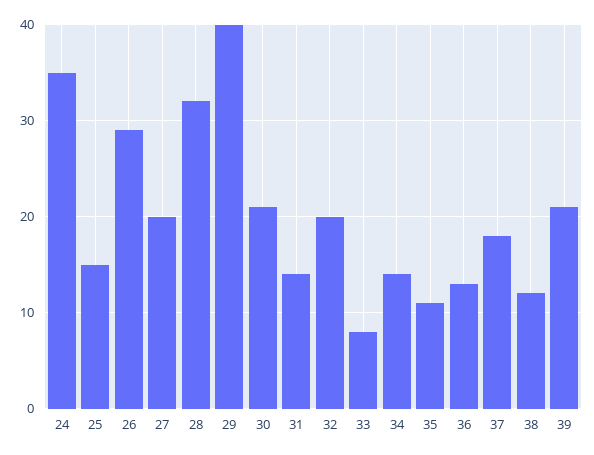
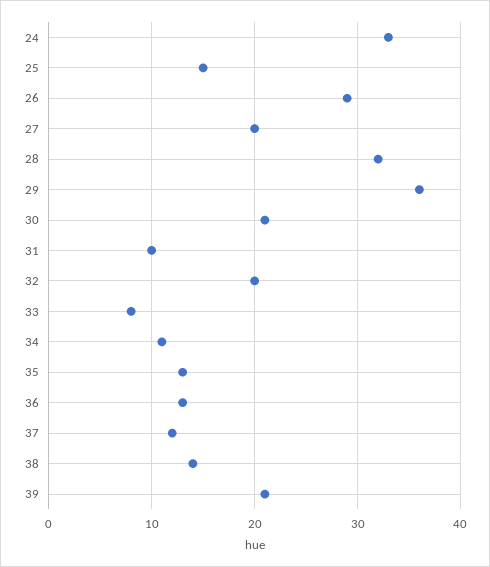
  {
-   "24": 35,
+   "24": 33,
    "25": 15,
    "26": 29,
    "27": 20,
    "28": 32,
-   "29": 40,
+   "29": 36,
    "30": 21,
-   "31": 14,
+   "31": 10,
    "32": 20,
    "33": 8,
-   "34": 14,
+   "34": 11,
-   "35": 11,
+   "35": 13,
    "36": 13,
-   "37": 18,
+   "37": 12,
-   "38": 12,
+   "38": 14,
    "39": 21
  }

